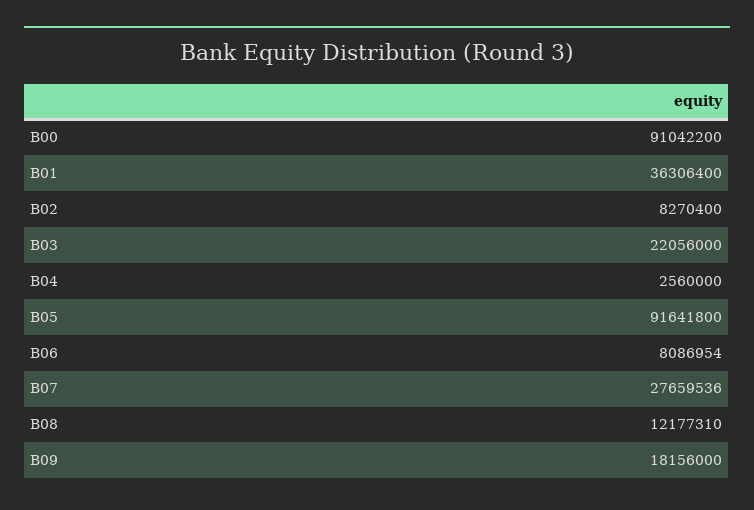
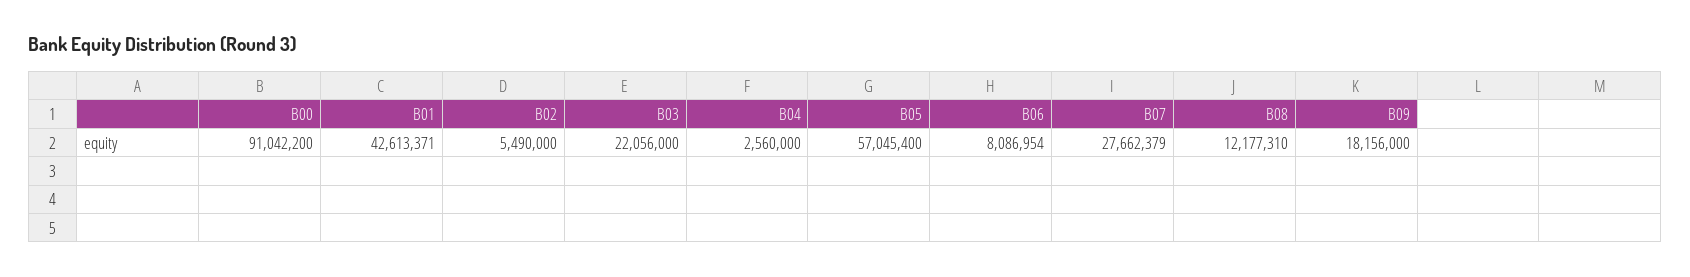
  {
    "B00": 91042200,
-   "B01": 36306400,
+   "B01": 42613371,
-   "B02": 8270400,
+   "B02": 5490000,
    "B03": 22056000,
    "B04": 2560000,
-   "B05": 91641800,
+   "B05": 57045400,
    "B06": 8086954,
-   "B07": 27659536,
+   "B07": 27662379,
    "B08": 12177310,
    "B09": 18156000
  }

